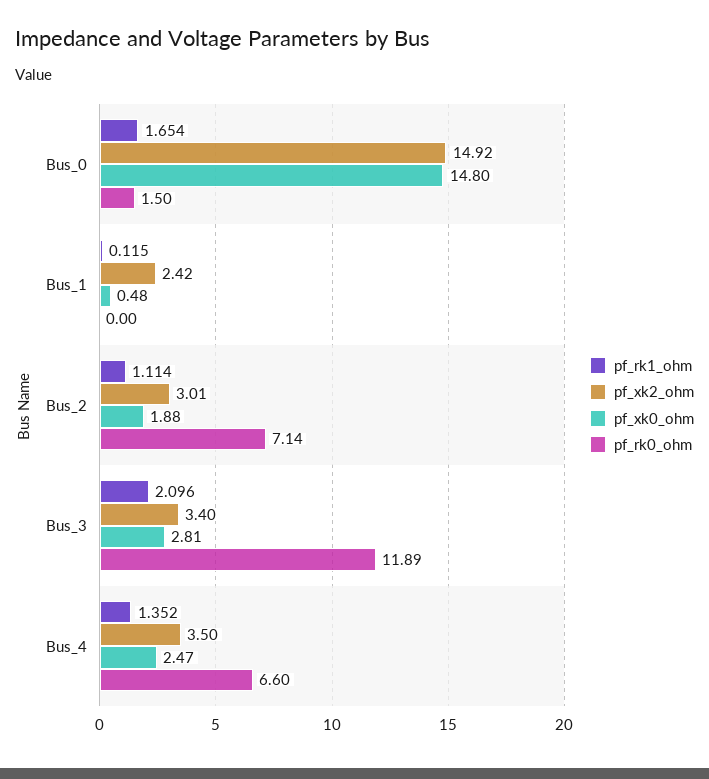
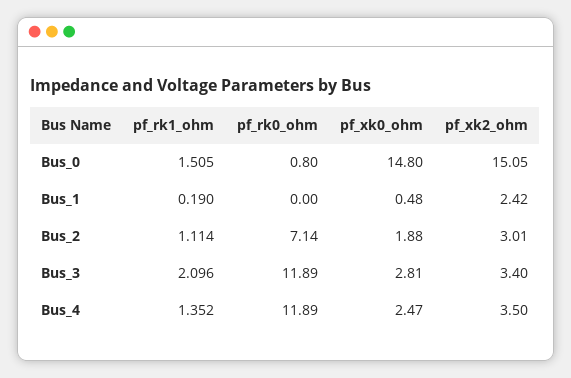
  {
    "pf_rk1_ohm": {
-     "Bus_0": 1.654,
+     "Bus_0": 1.505,
-     "Bus_1": 0.115,
+     "Bus_1": 0.19,
      "Bus_2": 1.114,
      "Bus_3": 2.096,
      "Bus_4": 1.352
    },
    "pf_xk2_ohm": {
-     "Bus_0": 14.92,
+     "Bus_0": 15.05,
      "Bus_1": 2.42,
      "Bus_2": 3.01,
      "Bus_3": 3.4,
      "Bus_4": 3.5
    },
    "pf_xk0_ohm": {
      "Bus_0": 14.8,
      "Bus_1": 0.48,
      "Bus_2": 1.88,
      "Bus_3": 2.81,
      "Bus_4": 2.47
    },
    "pf_rk0_ohm": {
-     "Bus_0": 1.5,
+     "Bus_0": 0.8,
      "Bus_1": 0,
      "Bus_2": 7.14,
      "Bus_3": 11.89,
-     "Bus_4": 6.6
+     "Bus_4": 11.89
    }
  }

